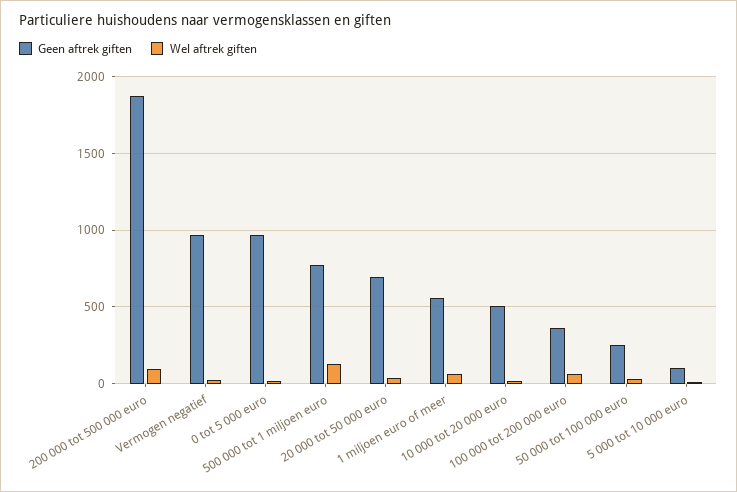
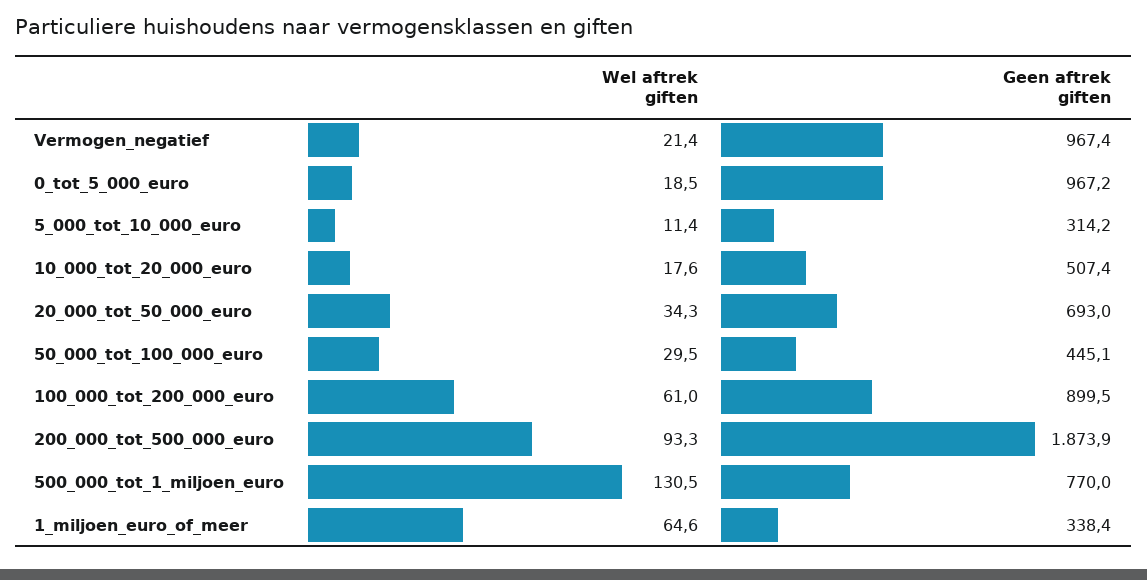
  {
    "Geen aftrek giften": {
      "200 000 tot 500 000 euro": 1873.9,
      "Vermogen negatief": 967.4,
      "0 tot 5 000 euro": 967.2,
      "500 000 tot 1 miljoen euro": 770,
      "20 000 tot 50 000 euro": 693,
-     "1 miljoen euro of meer": 550,
+     "1 miljoen euro of meer": 338.4,
      "10 000 tot 20 000 euro": 507.4,
-     "100 000 tot 200 000 euro": 350,
+     "100 000 tot 200 000 euro": 899.5,
-     "50 000 tot 100 000 euro": 250,
+     "50 000 tot 100 000 euro": 445.1,
-     "5 000 tot 10 000 euro": 100
+     "5 000 tot 10 000 euro": 314.2
    },
    "Wel aftrek giften": {
      "200 000 tot 500 000 euro": 93.3,
      "Vermogen negatief": 21.4,
      "0 tot 5 000 euro": 18.5,
      "500 000 tot 1 miljoen euro": 130.5,
      "20 000 tot 50 000 euro": 34.3,
      "1 miljoen euro of meer": 64.6,
      "10 000 tot 20 000 euro": 17.6,
      "100 000 tot 200 000 euro": 61,
      "50 000 tot 100 000 euro": 29.5,
      "5 000 tot 10 000 euro": 11.4
    }
  }

